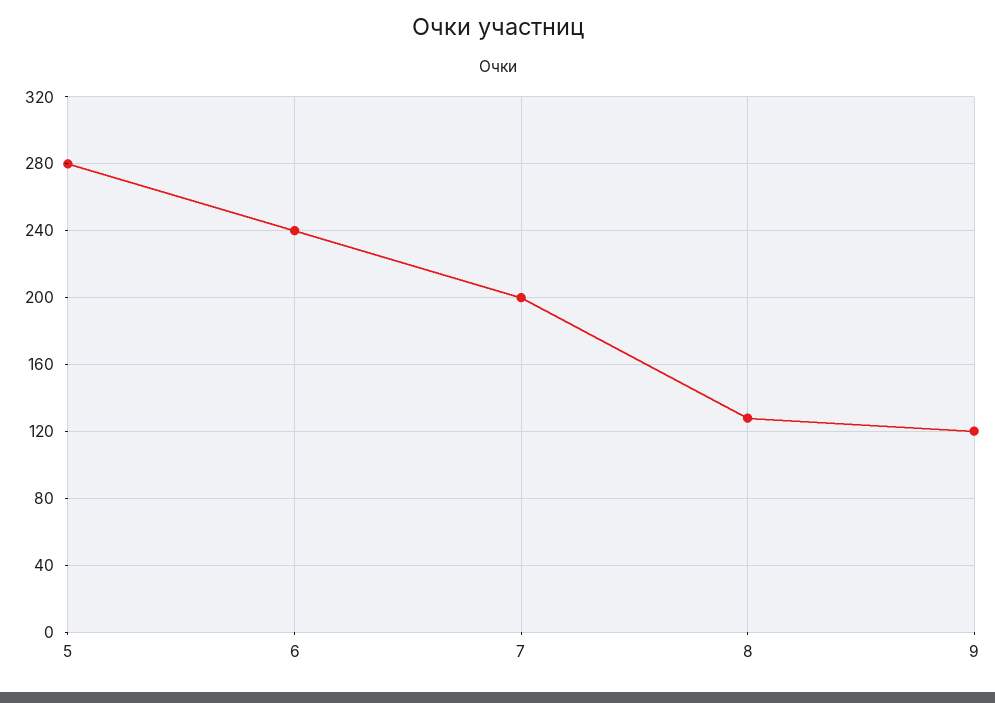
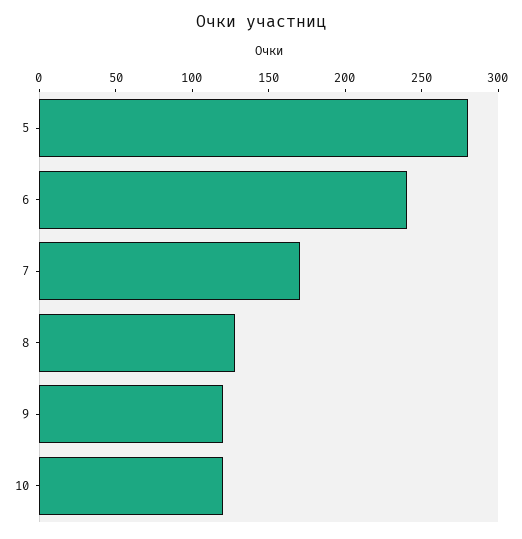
  {
    "5": 280,
    "6": 240,
-   "7": 200,
+   "7": 170,
    "8": 130,
-   "9": 120
+   "9": 120,
+   "10": 120
  }

